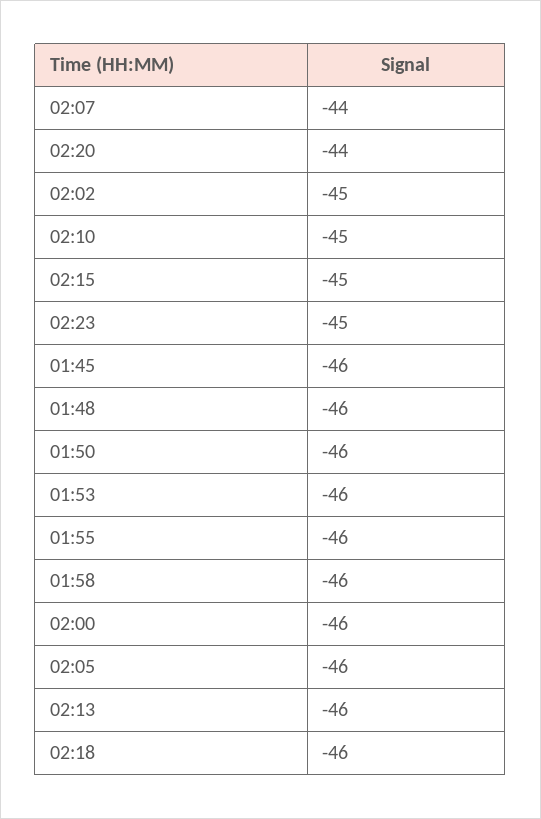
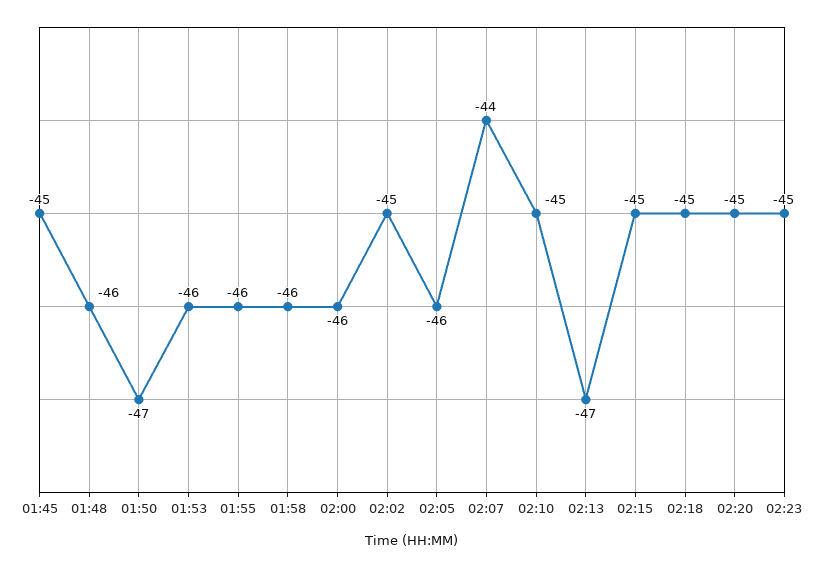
  {
    "02:07": -44,
-   "02:20": -44,
+   "02:20": -45,
    "02:02": -45,
    "02:10": -45,
    "02:15": -45,
    "02:23": -45,
-   "01:45": -46,
+   "01:45": -45,
    "01:48": -46,
-   "01:50": -46,
+   "01:50": -47,
    "01:53": -46,
    "01:55": -46,
    "01:58": -46,
    "02:00": -46,
    "02:05": -46,
-   "02:13": -46,
+   "02:13": -47,
-   "02:18": -46
+   "02:18": -45
  }

